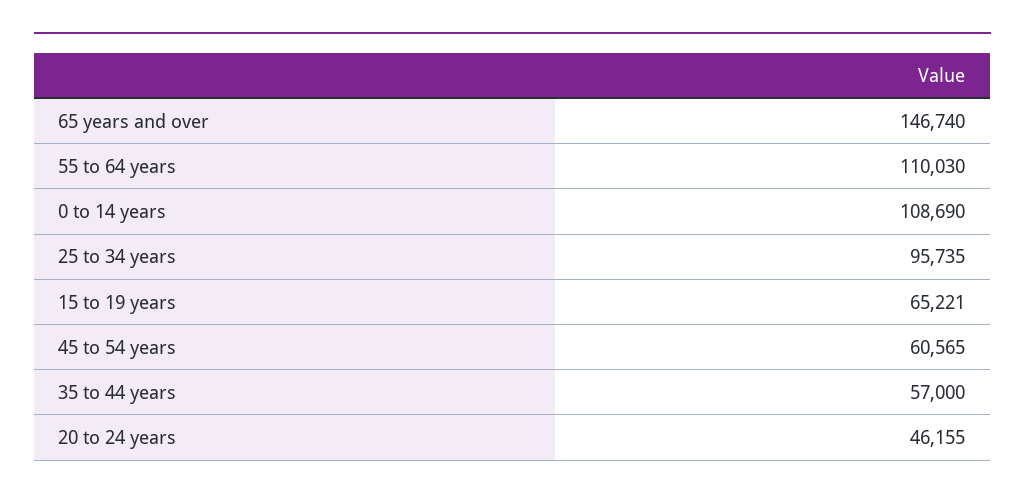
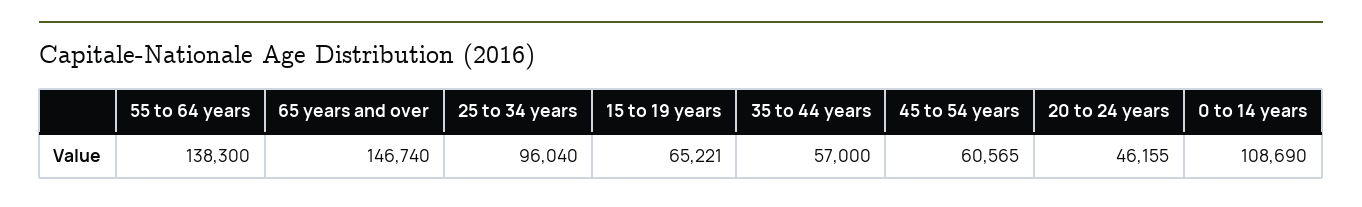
  {
    "65 years and over": 146740,
-   "55 to 64 years": 110030,
+   "55 to 64 years": 138300,
    "0 to 14 years": 108690,
-   "25 to 34 years": 95735,
+   "25 to 34 years": 96040,
    "15 to 19 years": 65221,
    "45 to 54 years": 60565,
    "35 to 44 years": 57000,
    "20 to 24 years": 46155
  }

